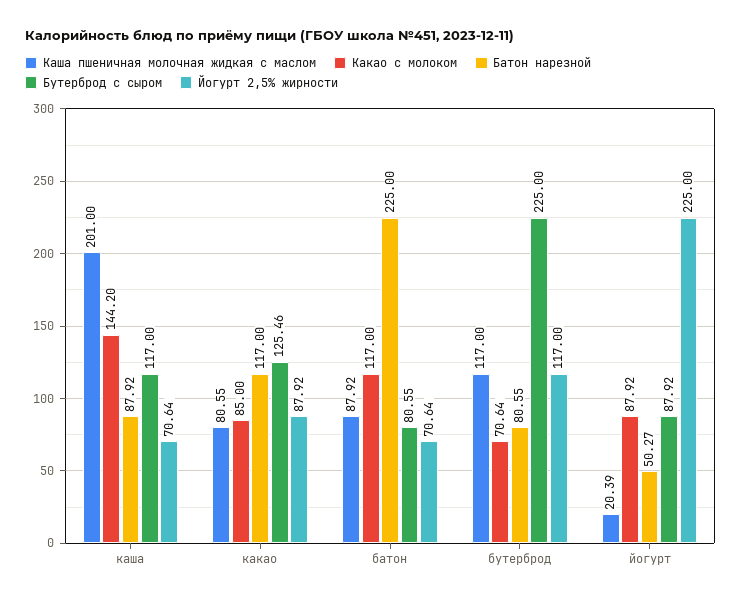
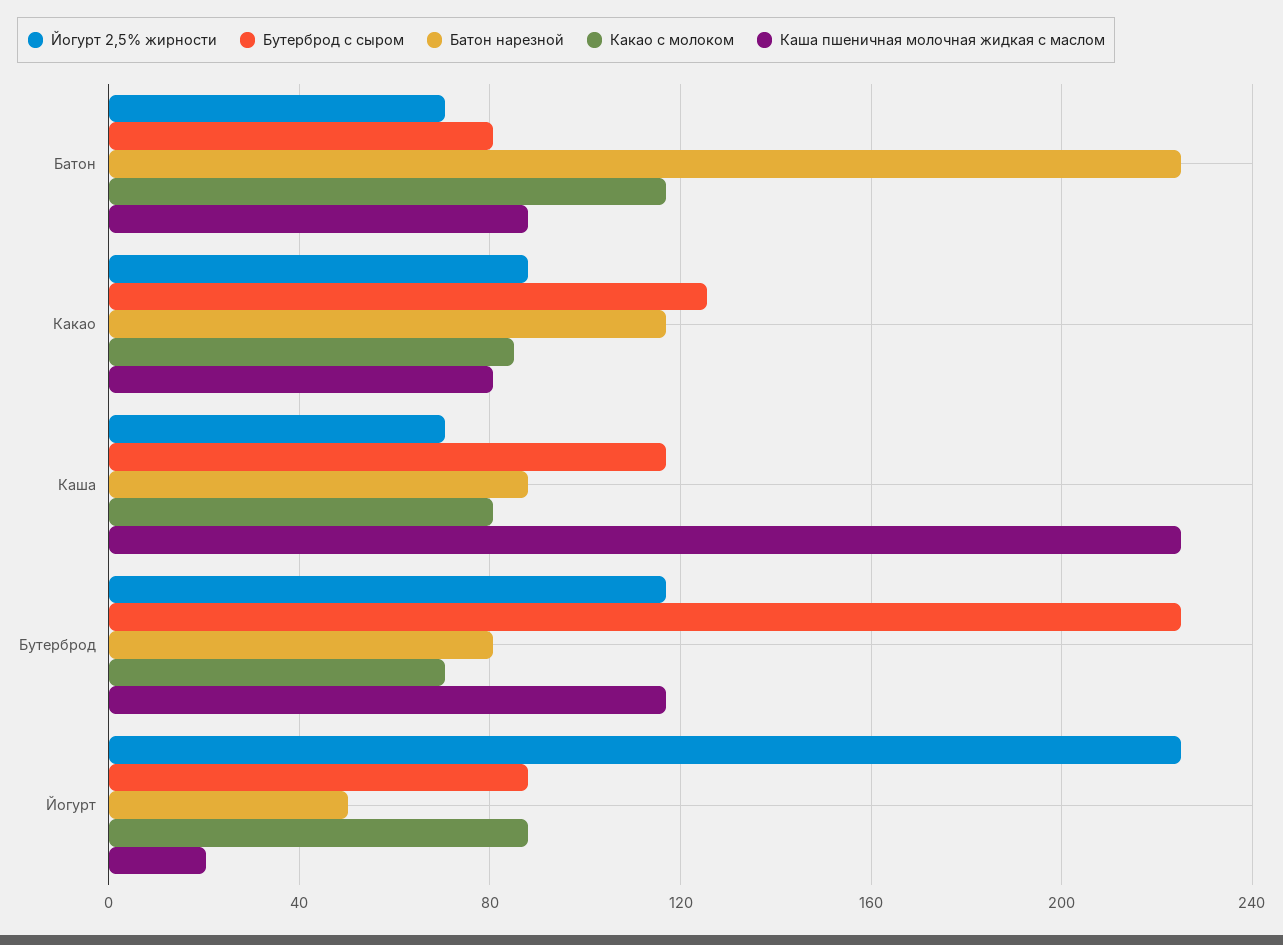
  {
    "Каша пшеничная молочная жидкая с маслом": {
-     "каша": 201,
+     "каша": 225,
      "какао": 80.55,
      "батон": 87.92,
      "бутерброд": 117,
      "йогурт": 20.39
    },
    "Какао с молоком": {
-     "каша": 144.2,
+     "каша": 80,
      "какао": 85,
      "батон": 117,
      "бутерброд": 70.64,
      "йогурт": 87.92
    },
    "Батон нарезной": {
      "каша": 87.92,
      "какао": 117,
      "батон": 225,
      "бутерброд": 80.55,
      "йогурт": 50.27
    },
    "Бутерброд с сыром": {
      "каша": 117,
      "какао": 125.46,
      "батон": 80.55,
      "бутерброд": 225,
      "йогурт": 87.92
    },
    "Йогурт 2,5% жирности": {
      "каша": 70.64,
      "какао": 87.92,
      "батон": 70.64,
      "бутерброд": 117,
      "йогурт": 225
    }
  }

